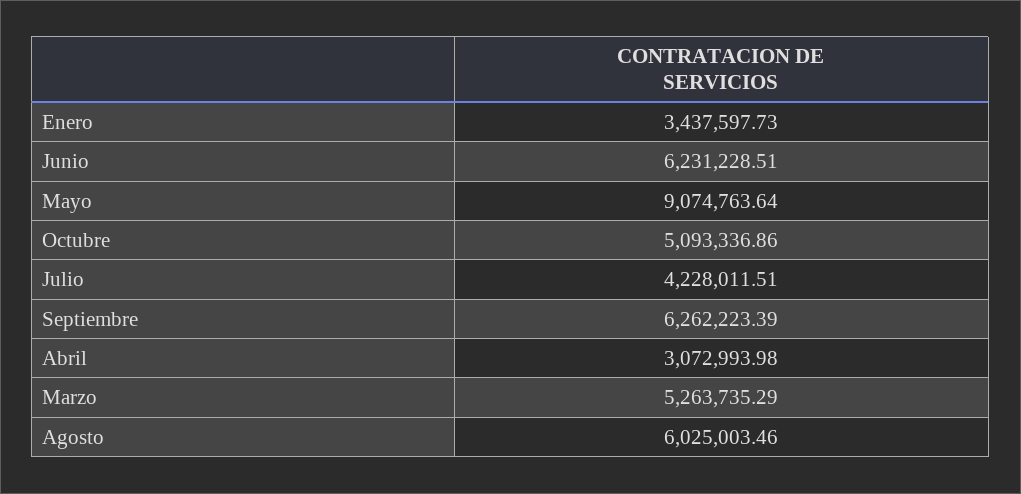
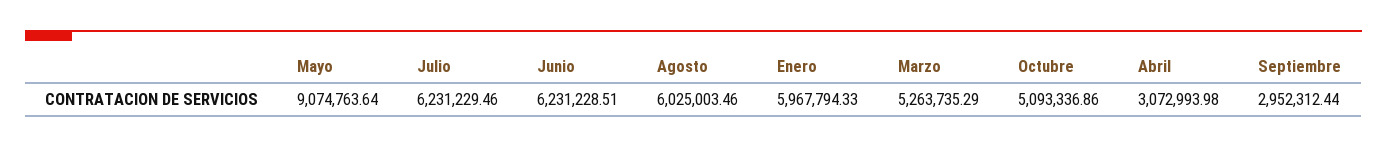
  {
-   "Enero": 3437597.73,
+   "Enero": 5967794.33,
    "Junio": 6231228.51,
    "Mayo": 9074763.64,
    "Octubre": 5093336.86,
-   "Julio": 4228011.51,
+   "Julio": 6231229.46,
-   "Septiembre": 6262223.39,
+   "Septiembre": 2952312.44,
    "Abril": 3072993.98,
    "Marzo": 5263735.29,
    "Agosto": 6025003.46
  }

